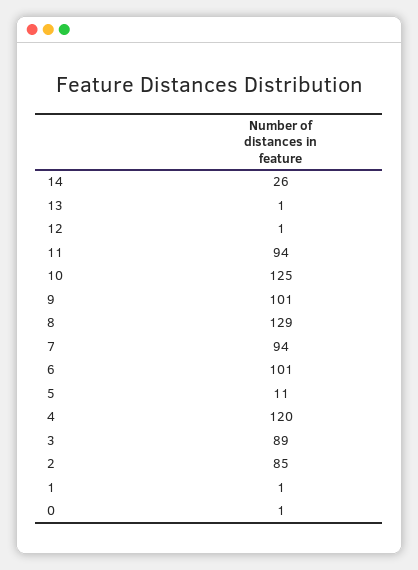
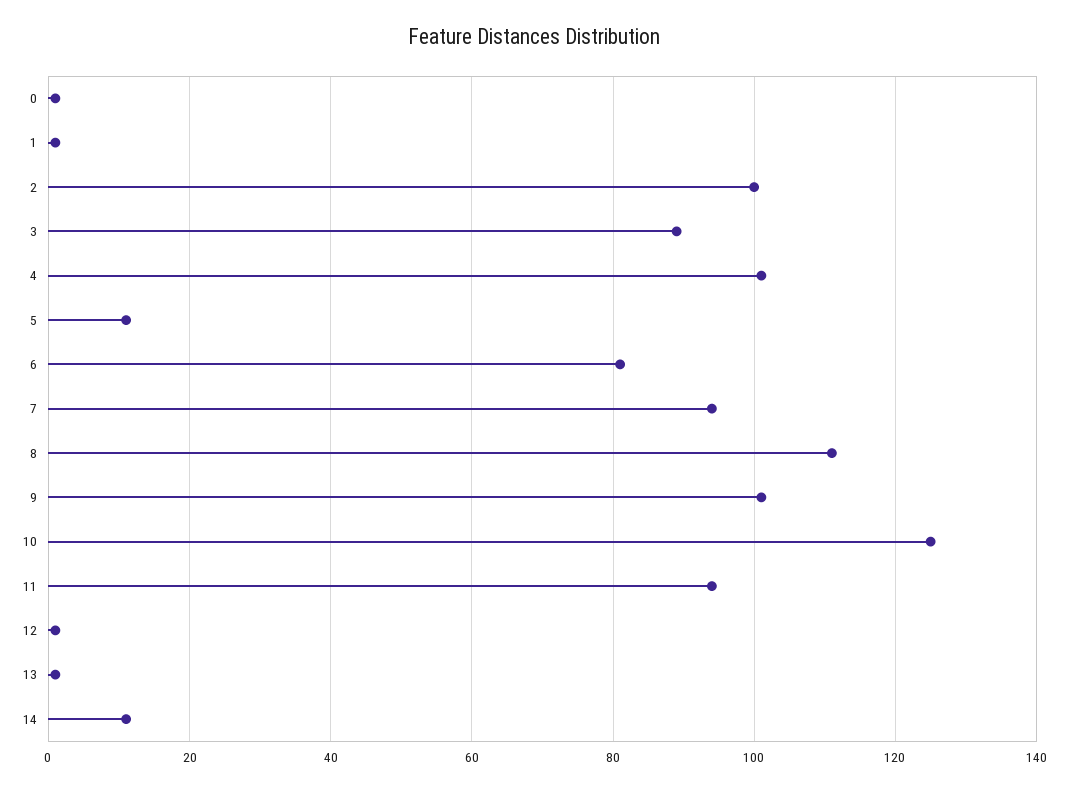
  {
-   "14": 26,
+   "14": 10,
    "13": 1,
    "12": 1,
    "11": 94,
    "10": 125,
    "9": 101,
-   "8": 129,
+   "8": 110,
    "7": 94,
-   "6": 101,
+   "6": 80,
    "5": 11,
-   "4": 120,
+   "4": 100,
    "3": 89,
-   "2": 85,
+   "2": 100,
    "1": 1,
    "0": 1
  }

